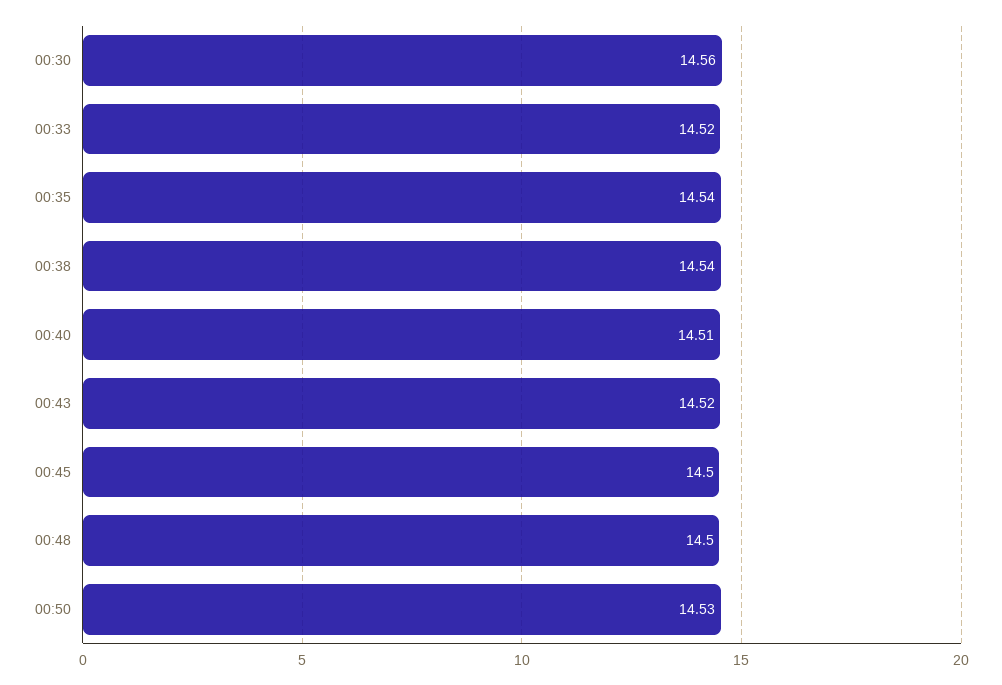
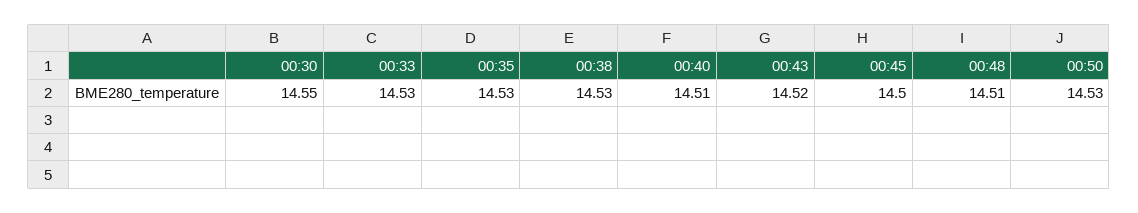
  {
-   "00:30": 14.56,
+   "00:30": 14.55,
-   "00:33": 14.52,
+   "00:33": 14.53,
-   "00:35": 14.54,
+   "00:35": 14.53,
-   "00:38": 14.54,
+   "00:38": 14.53,
    "00:40": 14.51,
    "00:43": 14.52,
    "00:45": 14.5,
-   "00:48": 14.5,
+   "00:48": 14.51,
    "00:50": 14.53
  }

